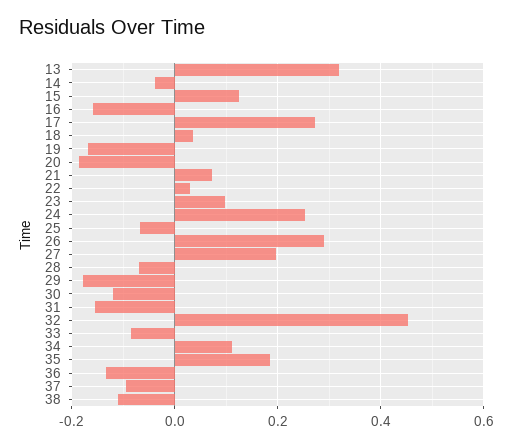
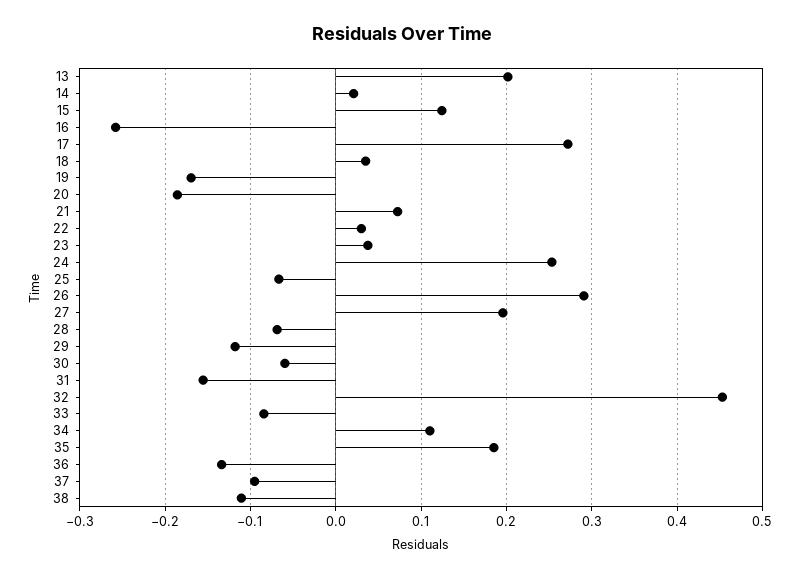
  {
-   "13": 0.32,
+   "13": 0.2,
-   "14": -0.04,
+   "14": 0.02,
    "15": 0.12,
-   "16": -0.16,
+   "16": -0.26,
    "17": 0.27,
    "18": 0.04,
    "19": -0.17,
    "20": -0.19,
    "21": 0.07,
    "22": 0.03,
-   "23": 0.1,
+   "23": 0.04,
    "24": 0.25,
    "25": -0.07,
    "26": 0.29,
    "27": 0.2,
    "28": -0.07,
-   "29": -0.18,
+   "29": -0.12,
-   "30": -0.12,
+   "30": -0.06,
    "31": -0.16,
    "32": 0.45,
    "33": -0.08,
    "34": 0.11,
    "35": 0.19,
    "36": -0.13,
    "37": -0.1,
    "38": -0.11
  }

